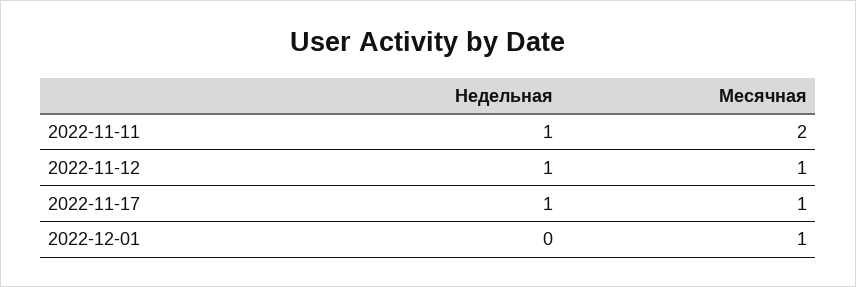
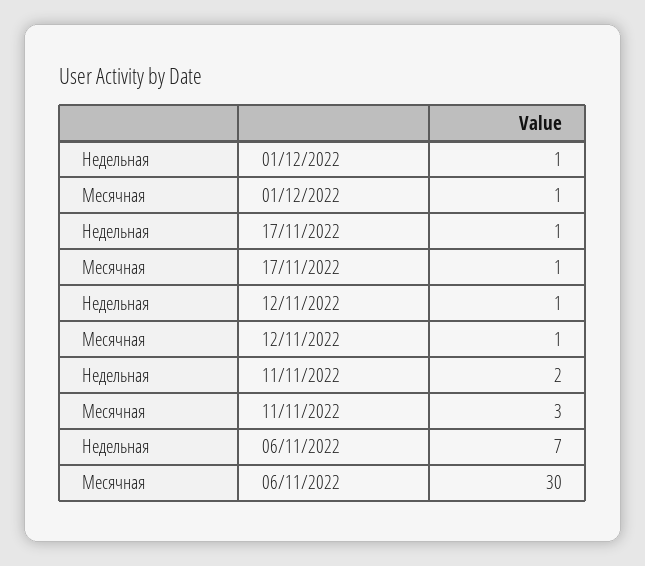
  {
    "Недельная": {
-     "2022-11-11": 1,
+     "2022-11-11": 2,
      "2022-11-12": 1,
      "2022-11-17": 1,
-     "2022-12-01": 0
+     "2022-12-01": 1,
+     "06/11/2022": 7
    },
    "Месячная": {
-     "2022-11-11": 2,
+     "2022-11-11": 3,
      "2022-11-12": 1,
      "2022-11-17": 1,
-     "2022-12-01": 1
+     "2022-12-01": 1,
+     "06/11/2022": 30
    }
  }

